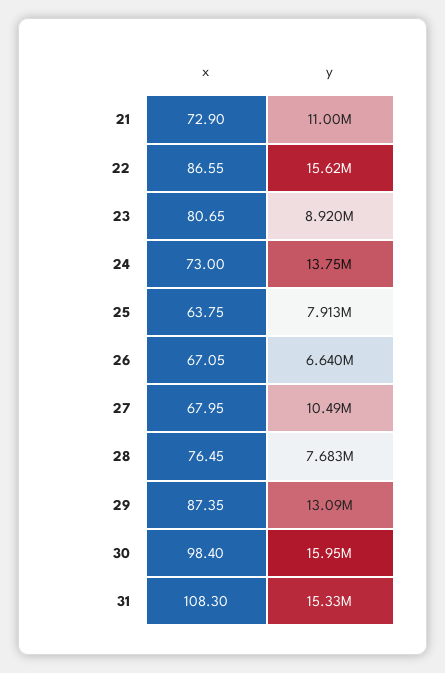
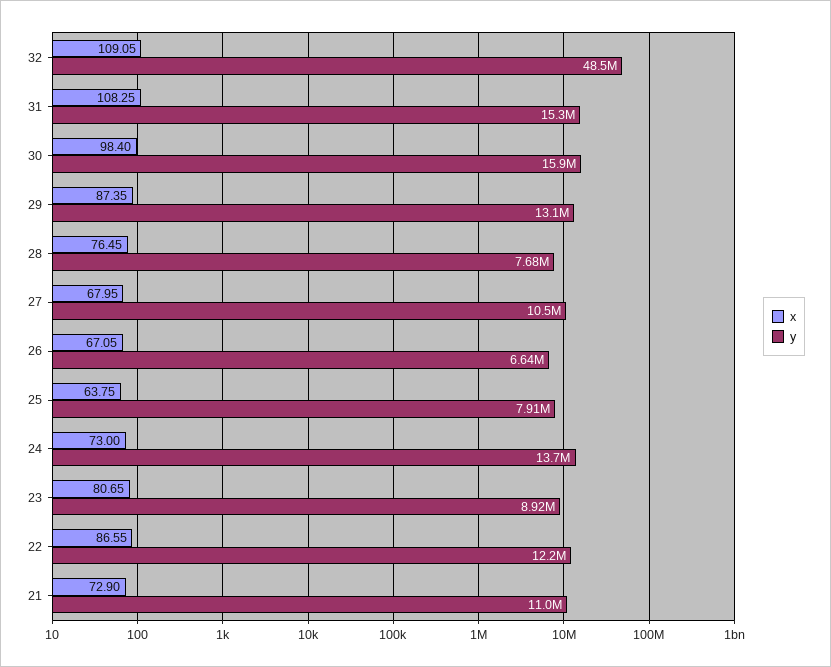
  {
    "x": {
      "21": 72.9,
      "22": 86.55,
      "23": 80.65,
      "24": 73,
      "25": 63.75,
      "26": 67.05,
      "27": 67.95,
      "28": 76.45,
      "29": 87.35,
      "30": 98.4,
-     "31": 108.3
+     "31": 108.25,
+     "32": 109.05
    },
    "y": {
      "21": 11000000,
-     "22": 15620000,
+     "22": 12200000,
      "23": 8920000,
      "24": 13750000,
      "25": 7913000,
      "26": 6640000,
      "27": 10490000,
      "28": 7683000,
      "29": 13090000,
      "30": 15950000,
-     "31": 15330000
+     "31": 15330000,
+     "32": 48500000
    }
  }

